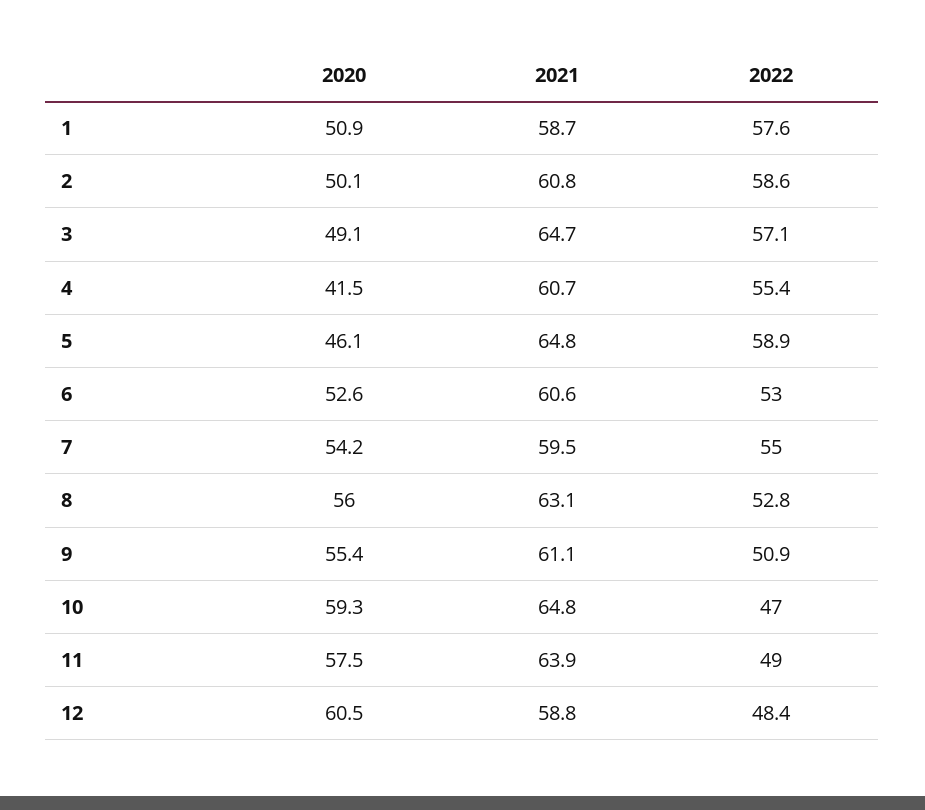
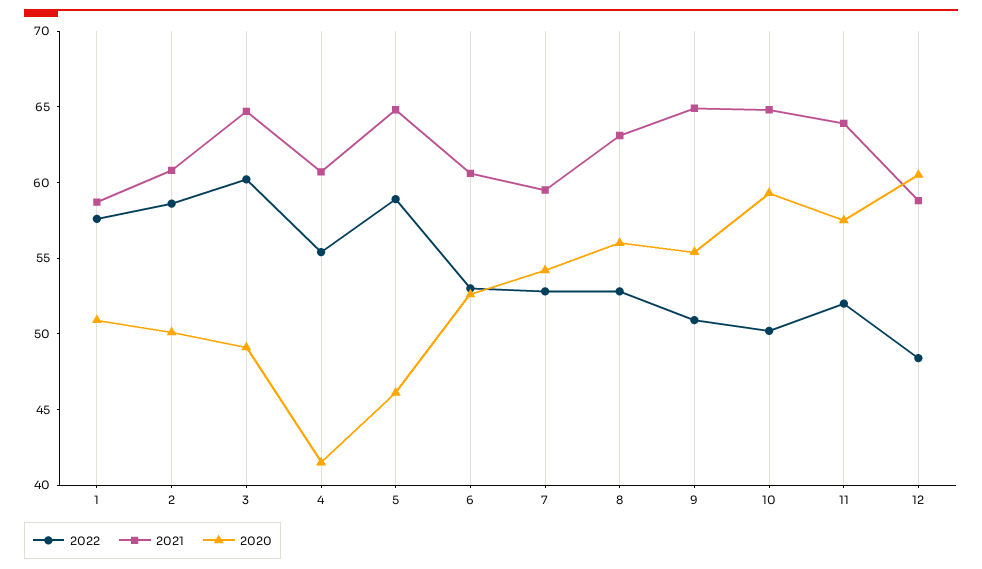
  {
    "2020": {
      "1": 50.9,
      "2": 50.1,
      "3": 49.1,
      "4": 41.5,
      "5": 46.1,
      "6": 52.6,
      "7": 54.2,
      "8": 56,
      "9": 55.4,
      "10": 59.3,
      "11": 57.5,
      "12": 60.5
    },
    "2021": {
      "1": 58.7,
      "2": 60.8,
      "3": 64.7,
      "4": 60.7,
      "5": 64.8,
      "6": 60.6,
      "7": 59.5,
      "8": 63.1,
-     "9": 61.1,
+     "9": 65,
      "10": 64.8,
      "11": 63.9,
      "12": 58.8
    },
    "2022": {
      "1": 57.6,
      "2": 58.6,
-     "3": 57.1,
+     "3": 60,
      "4": 55.4,
      "5": 58.9,
      "6": 53,
-     "7": 55,
+     "7": 53,
      "8": 52.8,
      "9": 50.9,
-     "10": 47,
+     "10": 50,
-     "11": 49,
+     "11": 52,
      "12": 48.4
    }
  }

